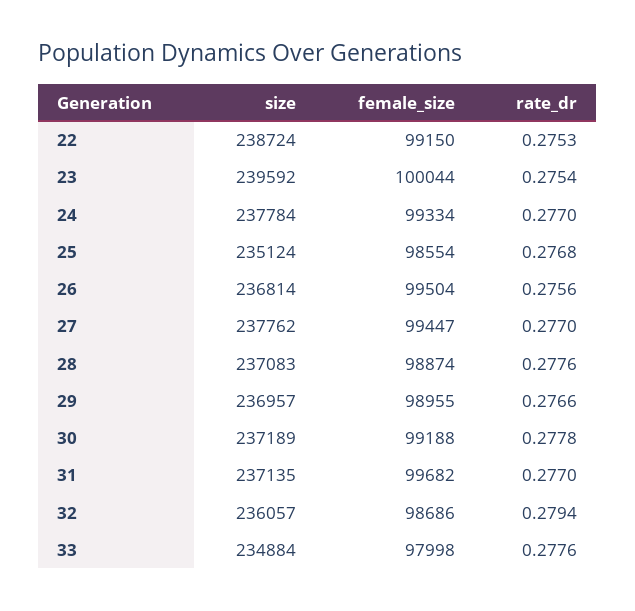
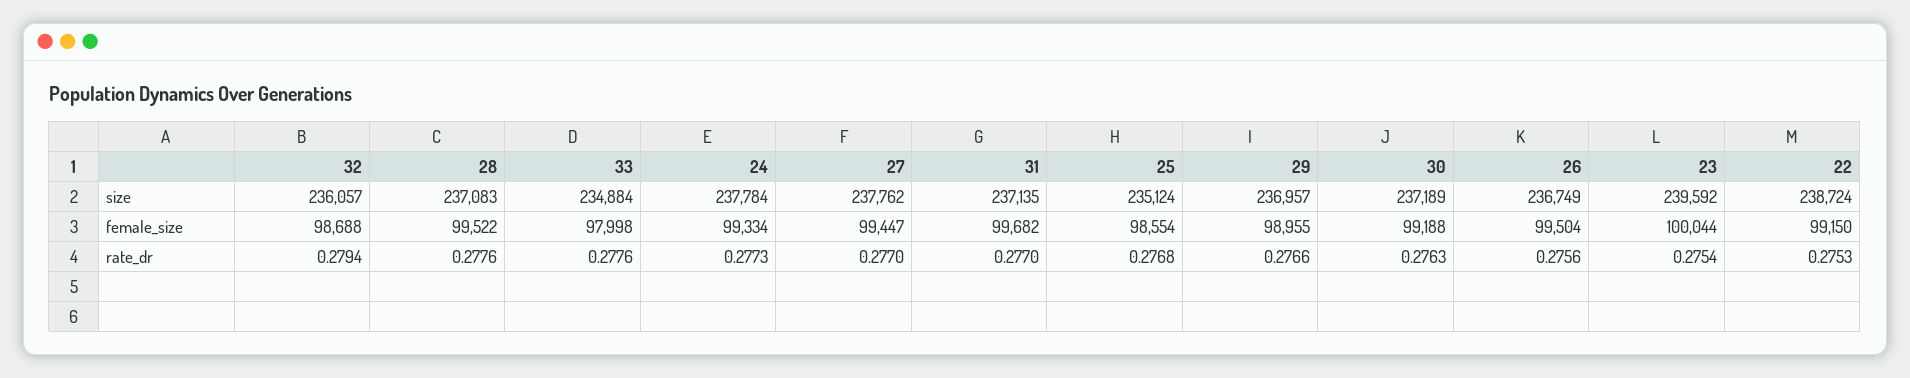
  {
    "size": {
      "22": 238724,
      "23": 239592,
      "24": 237784,
      "25": 235124,
-     "26": 236814,
+     "26": 236749,
      "27": 237762,
      "28": 237083,
      "29": 236957,
      "30": 237189,
      "31": 237135,
      "32": 236057,
      "33": 234884
    },
    "female_size": {
      "22": 99150,
      "23": 100044,
      "24": 99334,
      "25": 98554,
      "26": 99504,
      "27": 99447,
-     "28": 98874,
+     "28": 99522,
      "29": 98955,
      "30": 99188,
      "31": 99682,
-     "32": 98686,
+     "32": 98688,
      "33": 97998
    },
    "rate_dr": {
      "22": 0.2753,
      "23": 0.2754,
-     "24": 0.277,
+     "24": 0.2773,
      "25": 0.2768,
      "26": 0.2756,
      "27": 0.277,
      "28": 0.2776,
      "29": 0.2766,
-     "30": 0.2778,
+     "30": 0.2763,
      "31": 0.277,
      "32": 0.2794,
      "33": 0.2776
    }
  }

